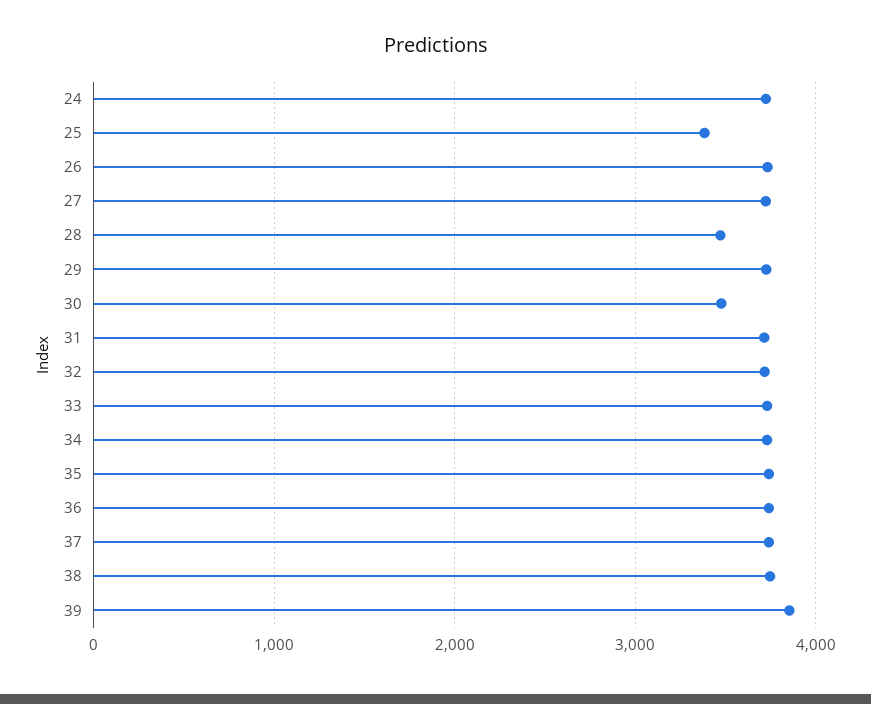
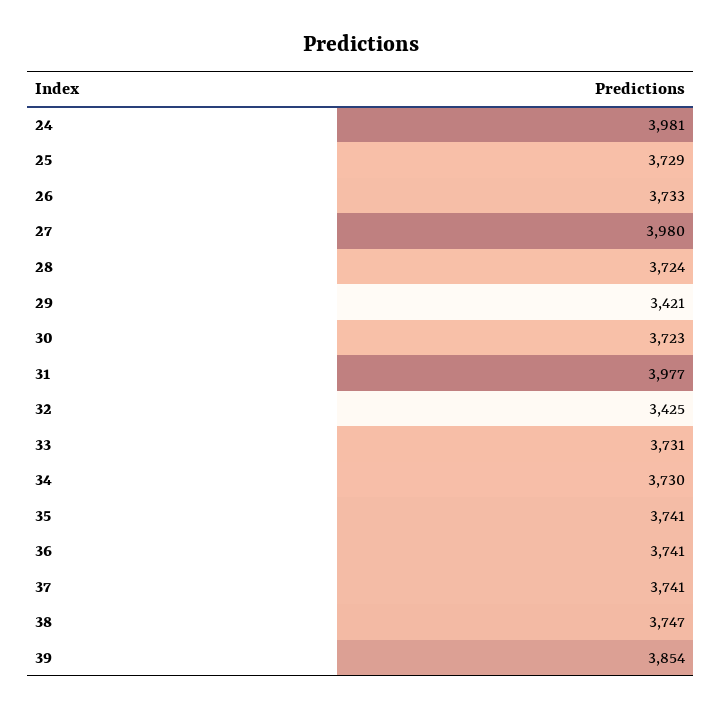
  {
-   "24": 3700,
+   "24": 3981,
-   "25": 3400,
+   "25": 3729,
    "26": 3733,
-   "27": 3700,
+   "27": 3980,
-   "28": 3500,
+   "28": 3724,
-   "29": 3700,
+   "29": 3421,
-   "30": 3500,
+   "30": 3723,
-   "31": 3700,
+   "31": 3977,
-   "32": 3700,
+   "32": 3425,
    "33": 3731,
    "34": 3730,
    "35": 3741,
    "36": 3741,
    "37": 3741,
    "38": 3747,
    "39": 3854
  }

